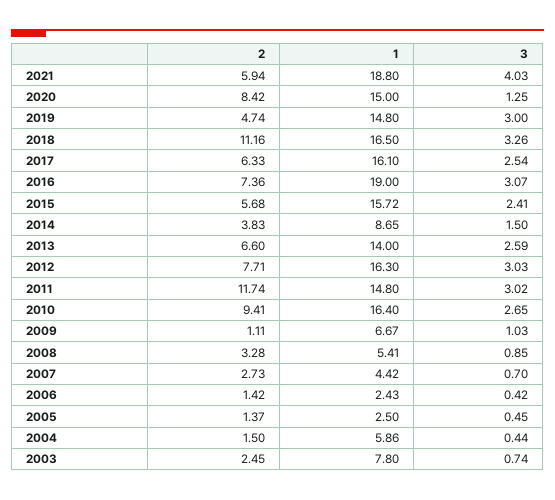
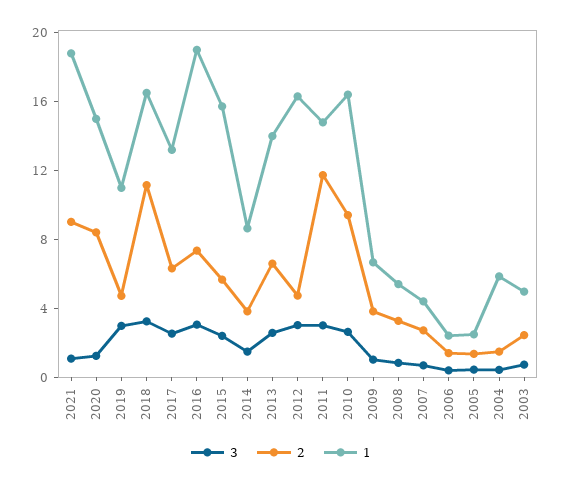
  {
    "2": {
-     "2021": 5.94,
+     "2021": 9,
      "2020": 8.42,
      "2019": 4.74,
      "2018": 11.16,
      "2017": 6.33,
      "2016": 7.36,
      "2015": 5.68,
      "2014": 3.83,
      "2013": 6.6,
-     "2012": 7.71,
+     "2012": 5,
      "2011": 11.74,
      "2010": 9.41,
-     "2009": 1.11,
+     "2009": 4,
      "2008": 3.28,
      "2007": 2.73,
      "2006": 1.42,
      "2005": 1.37,
      "2004": 1.5,
      "2003": 2.45
    },
    "1": {
      "2021": 18.8,
      "2020": 15,
-     "2019": 14.8,
+     "2019": 11,
      "2018": 16.5,
-     "2017": 16.1,
+     "2017": 13,
      "2016": 19,
      "2015": 15.72,
      "2014": 8.65,
      "2013": 14,
      "2012": 16.3,
      "2011": 14.8,
      "2010": 16.4,
      "2009": 6.67,
      "2008": 5.41,
      "2007": 4.42,
      "2006": 2.43,
      "2005": 2.5,
      "2004": 5.86,
-     "2003": 7.8
+     "2003": 5
    },
    "3": {
-     "2021": 4.03,
+     "2021": 1,
      "2020": 1.25,
      "2019": 3,
      "2018": 3.26,
      "2017": 2.54,
      "2016": 3.07,
      "2015": 2.41,
      "2014": 1.5,
      "2013": 2.59,
      "2012": 3.03,
      "2011": 3.02,
      "2010": 2.65,
      "2009": 1.03,
      "2008": 0.85,
      "2007": 0.7,
      "2006": 0.42,
      "2005": 0.45,
      "2004": 0.44,
      "2003": 0.74
    }
  }

